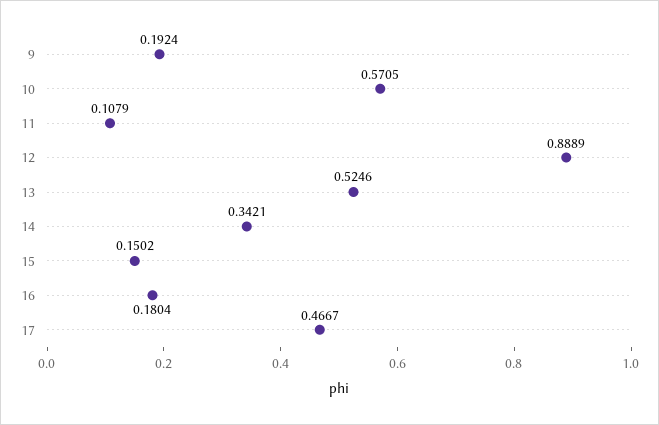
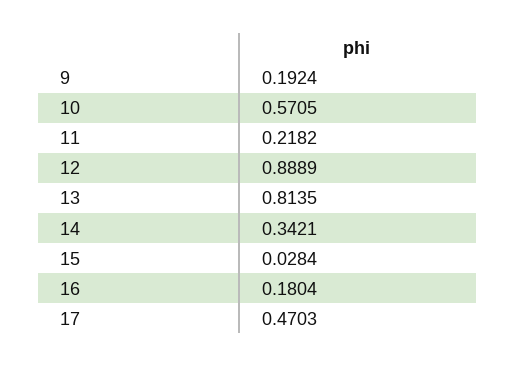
  {
    "9": 0.1924,
    "10": 0.5705,
-   "11": 0.1079,
+   "11": 0.2182,
    "12": 0.8889,
-   "13": 0.5246,
+   "13": 0.8135,
    "14": 0.3421,
-   "15": 0.1502,
+   "15": 0.0284,
    "16": 0.1804,
-   "17": 0.4667
+   "17": 0.4703
  }

